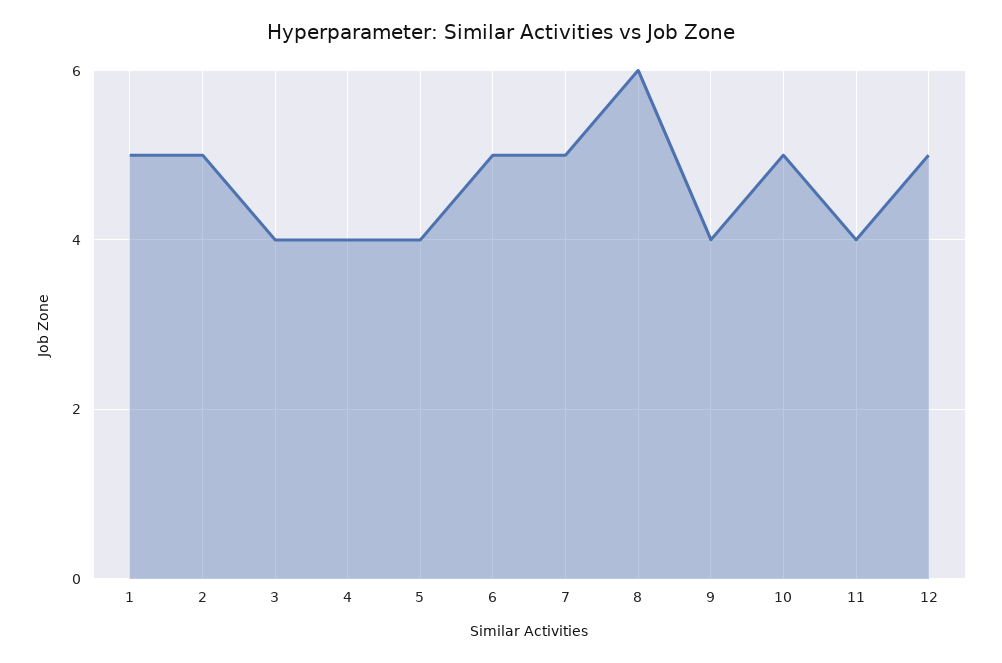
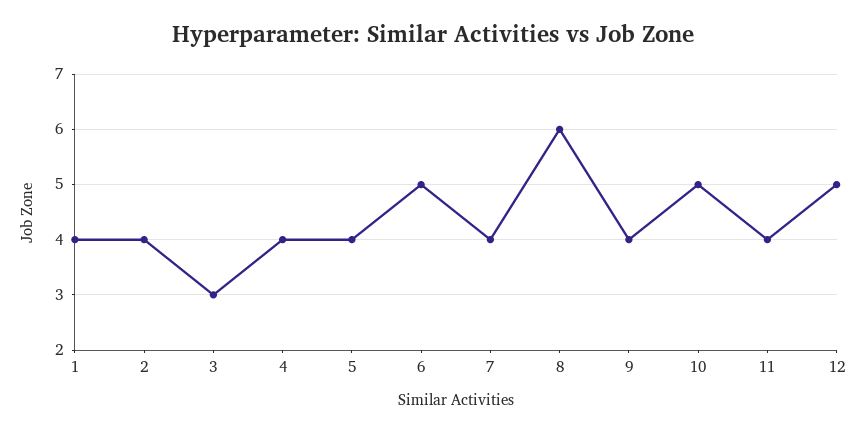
  {
-   "1": 5,
+   "1": 4,
-   "2": 5,
+   "2": 4,
-   "3": 4,
+   "3": 3,
    "4": 4,
    "5": 4,
    "6": 5,
-   "7": 5,
+   "7": 4,
    "8": 6,
    "9": 4,
    "10": 5,
    "11": 4,
    "12": 5
  }

